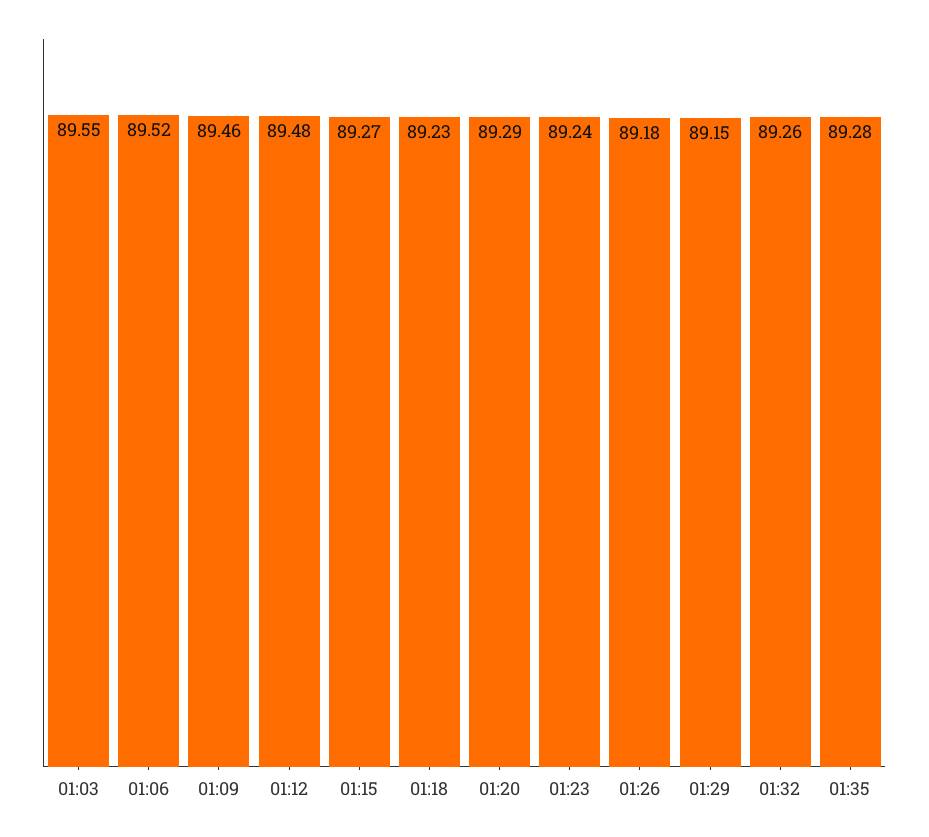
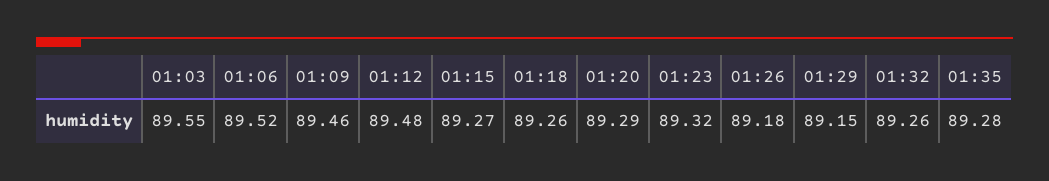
  {
    "01:03": 89.55,
    "01:06": 89.52,
    "01:09": 89.46,
    "01:12": 89.48,
    "01:15": 89.27,
-   "01:18": 89.23,
+   "01:18": 89.26,
    "01:20": 89.29,
-   "01:23": 89.24,
+   "01:23": 89.32,
    "01:26": 89.18,
    "01:29": 89.15,
    "01:32": 89.26,
    "01:35": 89.28
  }

